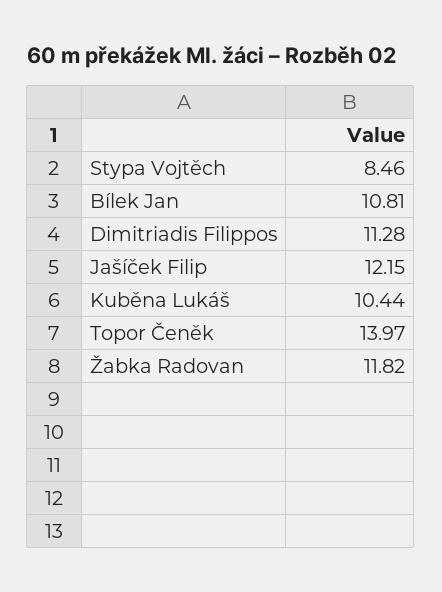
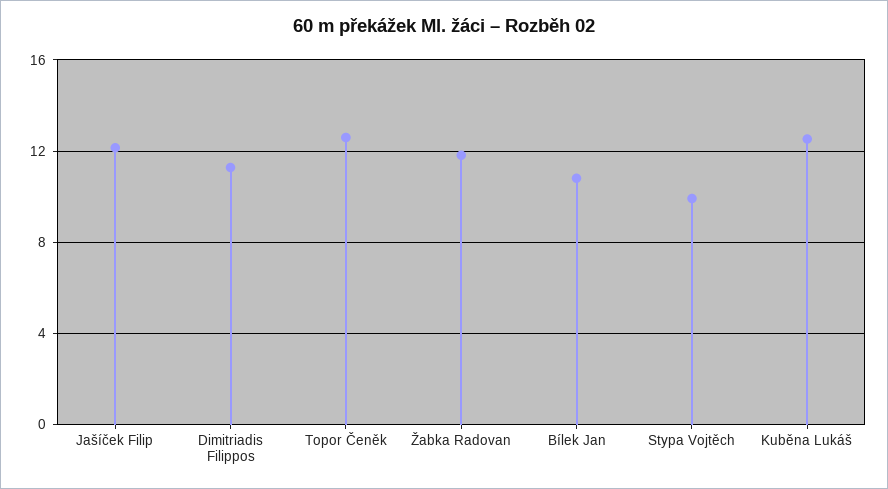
  {
-   "Stypa Vojtěch": 8.46,
+   "Stypa Vojtěch": 10,
    "Bílek Jan": 10.81,
    "Dimitriadis Filippos": 11.28,
    "Jašíček Filip": 12.15,
-   "Kuběna Lukáš": 10.44,
+   "Kuběna Lukáš": 12.5,
-   "Topor Čeněk": 13.97,
+   "Topor Čeněk": 12.5,
    "Žabka Radovan": 11.82
  }

